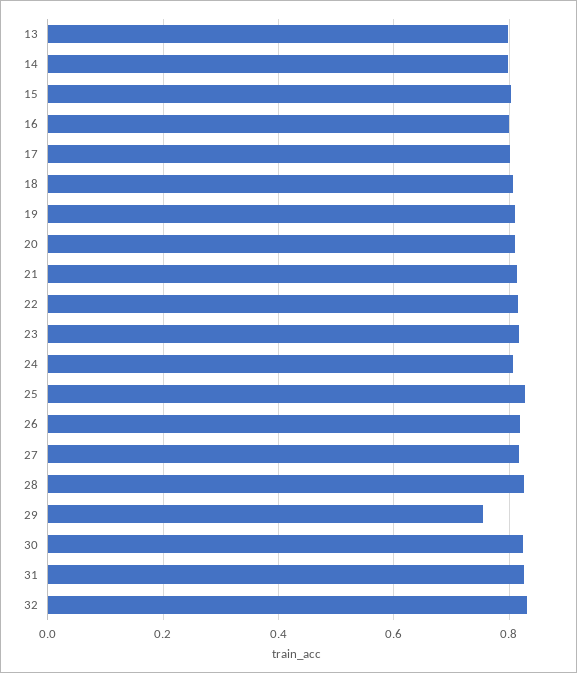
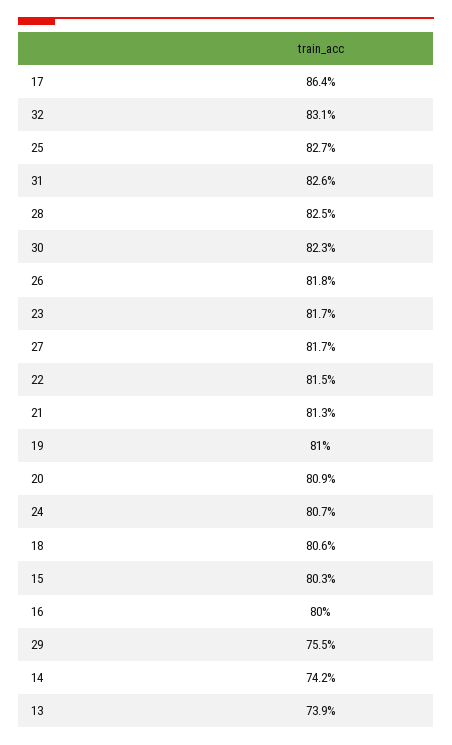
  {
-   "13": 0.8,
+   "13": 0.739,
-   "14": 0.8,
+   "14": 0.742,
    "15": 0.803,
    "16": 0.8,
-   "17": 0.8,
+   "17": 0.864,
    "18": 0.806,
    "19": 0.81,
    "20": 0.809,
    "21": 0.813,
    "22": 0.815,
    "23": 0.817,
    "24": 0.807,
    "25": 0.827,
    "26": 0.818,
    "27": 0.817,
    "28": 0.825,
    "29": 0.755,
    "30": 0.823,
    "31": 0.826,
    "32": 0.831
  }

